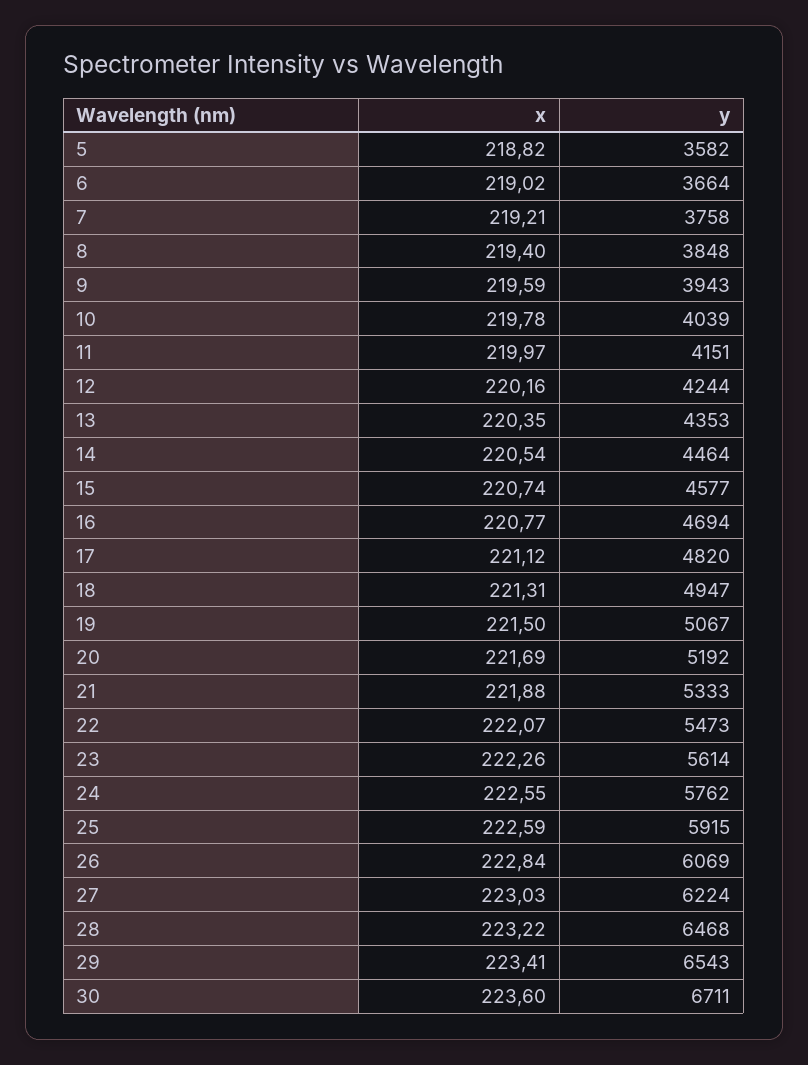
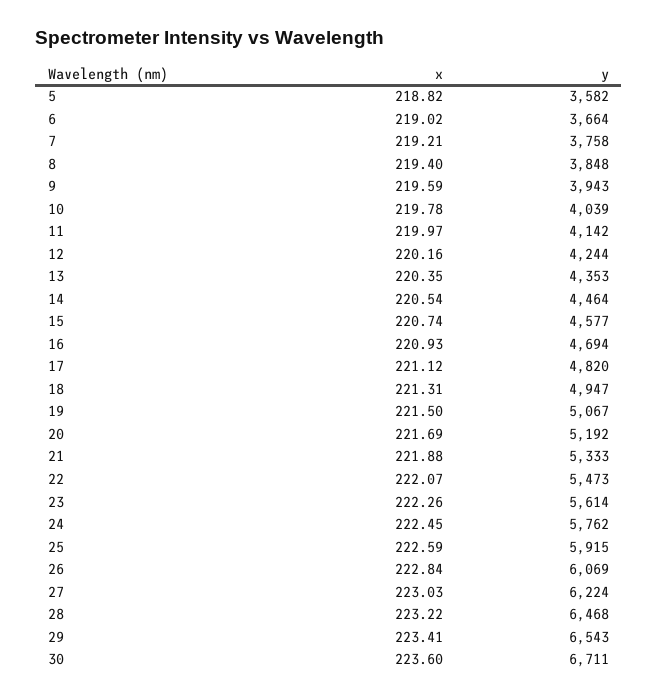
  {
    "x": {
      "5": 218.82,
      "6": 219.02,
      "7": 219.21,
      "8": 219.4,
      "9": 219.59,
      "10": 219.78,
      "11": 219.97,
      "12": 220.16,
      "13": 220.35,
      "14": 220.54,
      "15": 220.74,
-     "16": 220.77,
+     "16": 220.93,
      "17": 221.12,
      "18": 221.31,
      "19": 221.5,
      "20": 221.69,
      "21": 221.88,
      "22": 222.07,
      "23": 222.26,
-     "24": 222.55,
+     "24": 222.45,
      "25": 222.59,
      "26": 222.84,
      "27": 223.03,
      "28": 223.22,
      "29": 223.41,
      "30": 223.6
    },
    "y": {
      "5": 3582,
      "6": 3664,
      "7": 3758,
      "8": 3848,
      "9": 3943,
      "10": 4039,
-     "11": 4151,
+     "11": 4142,
      "12": 4244,
      "13": 4353,
      "14": 4464,
      "15": 4577,
      "16": 4694,
      "17": 4820,
      "18": 4947,
      "19": 5067,
      "20": 5192,
      "21": 5333,
      "22": 5473,
      "23": 5614,
      "24": 5762,
      "25": 5915,
      "26": 6069,
      "27": 6224,
      "28": 6468,
      "29": 6543,
      "30": 6711
    }
  }

